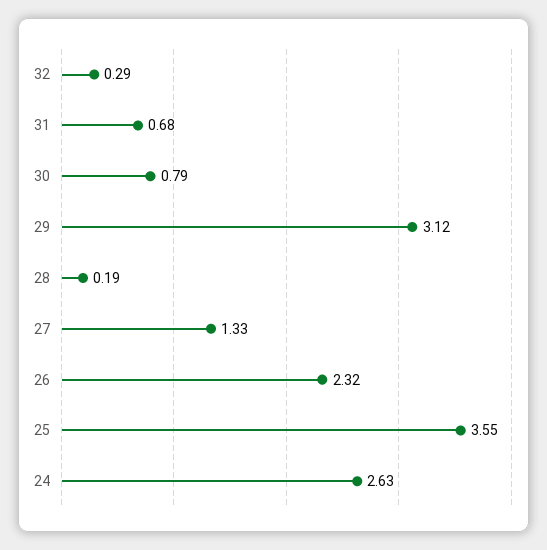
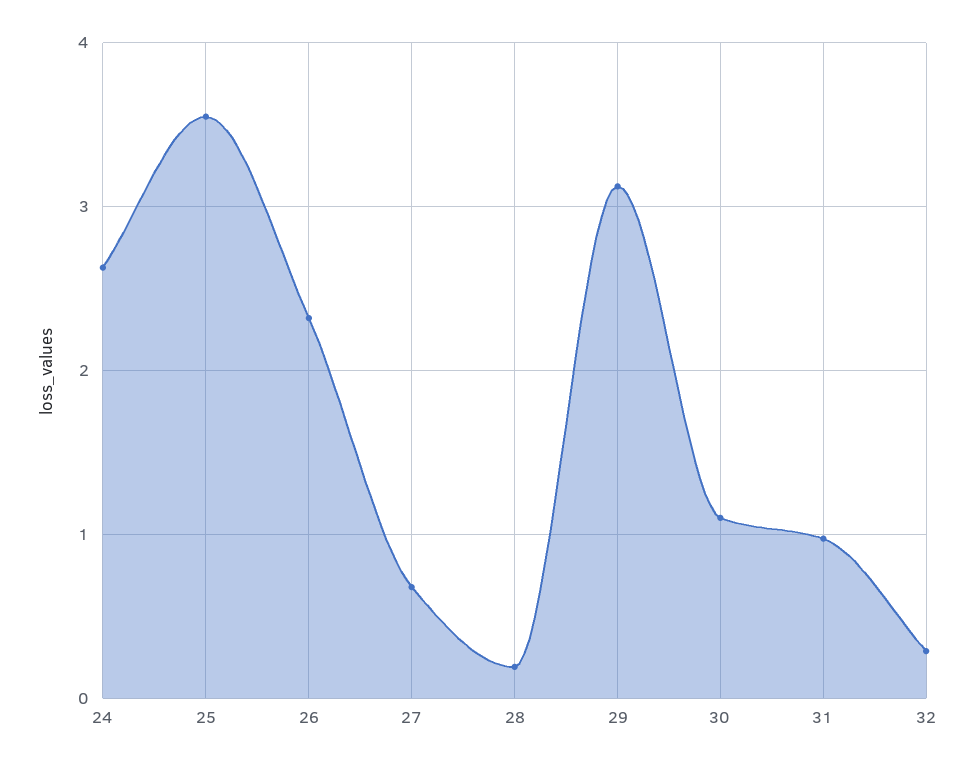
  {
    "32": 0.29,
-   "31": 0.68,
+   "31": 1,
-   "30": 0.79,
+   "30": 1.1,
    "29": 3.12,
    "28": 0.19,
-   "27": 1.33,
+   "27": 0.7,
    "26": 2.32,
    "25": 3.55,
    "24": 2.63
  }

